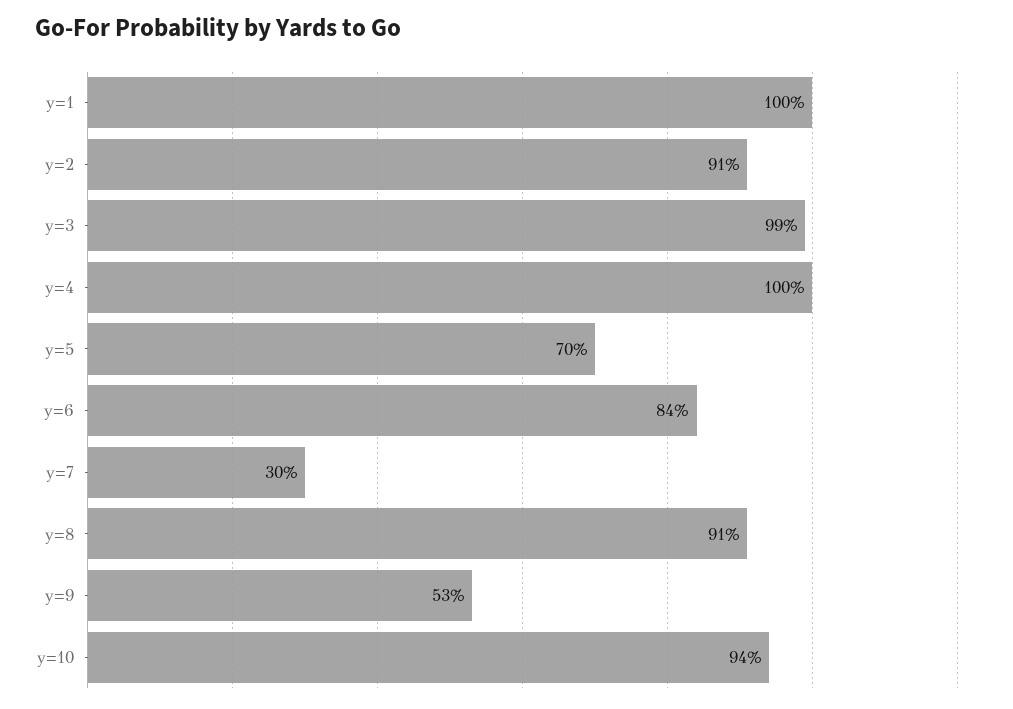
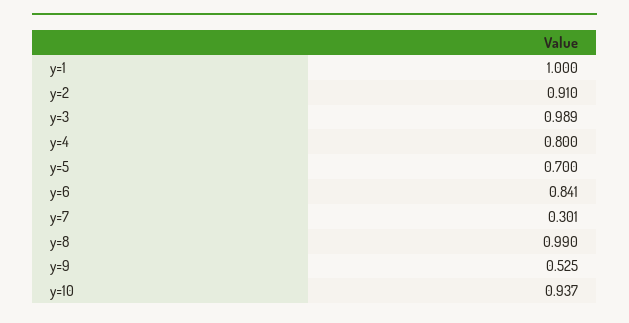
  {
    "y=1": 1,
    "y=2": 0.91,
    "y=3": 0.989,
-   "y=4": 1,
+   "y=4": 0.8,
    "y=5": 0.7,
    "y=6": 0.841,
    "y=7": 0.301,
-   "y=8": 0.91,
+   "y=8": 0.99,
    "y=9": 0.525,
    "y=10": 0.937
  }

